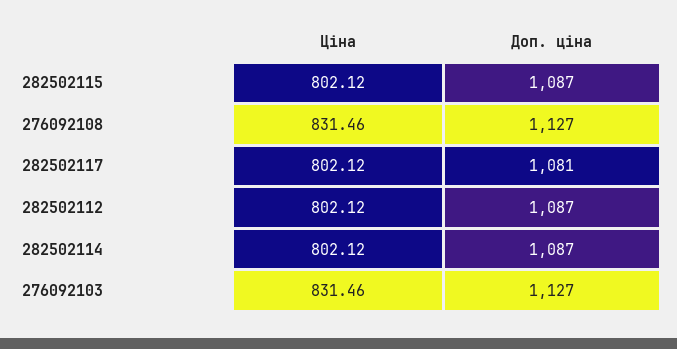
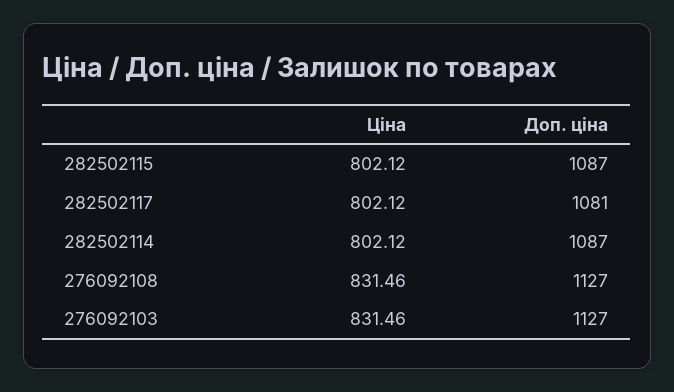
  {
    "Ціна": {
      "282502115": 802.12,
      "276092108": 831.46,
      "282502117": 802.12,
-     "282502112": 802.12,
      "282502114": 802.12,
      "276092103": 831.46
    },
    "Доп. ціна": {
      "282502115": 1087,
      "276092108": 1127,
      "282502117": 1081,
-     "282502112": 1087,
      "282502114": 1087,
      "276092103": 1127
    }
  }

